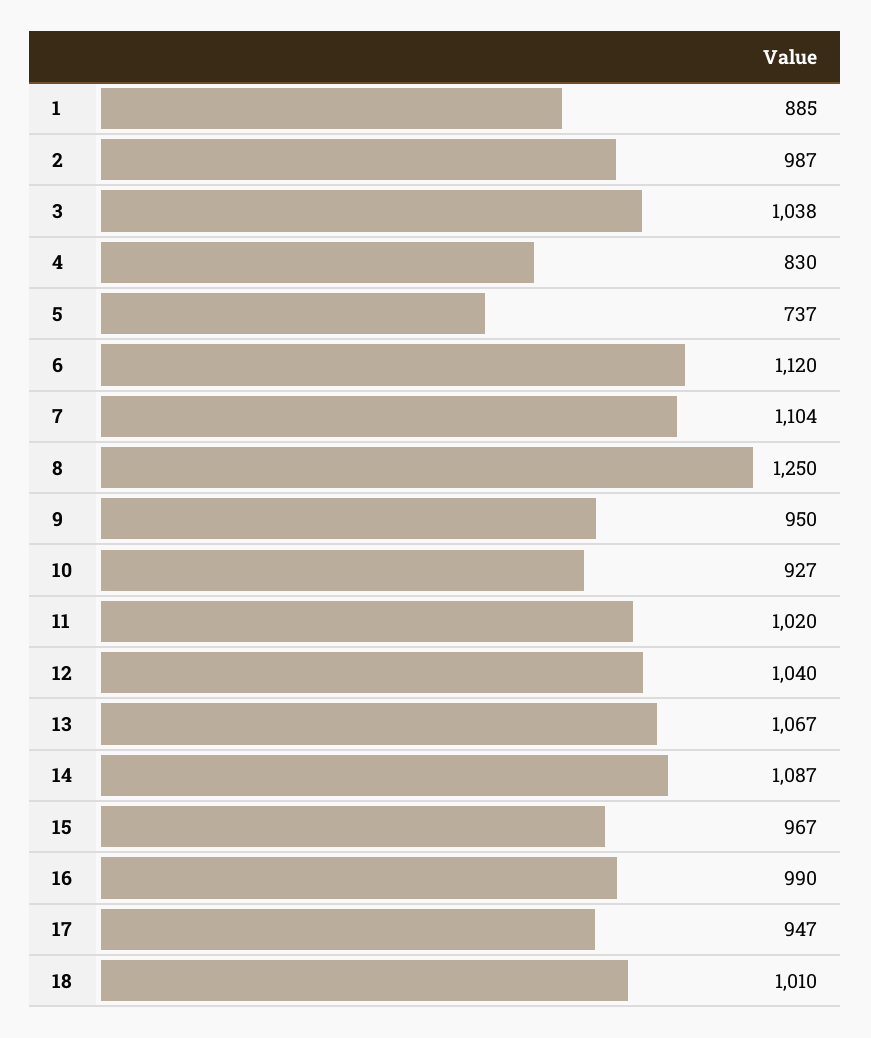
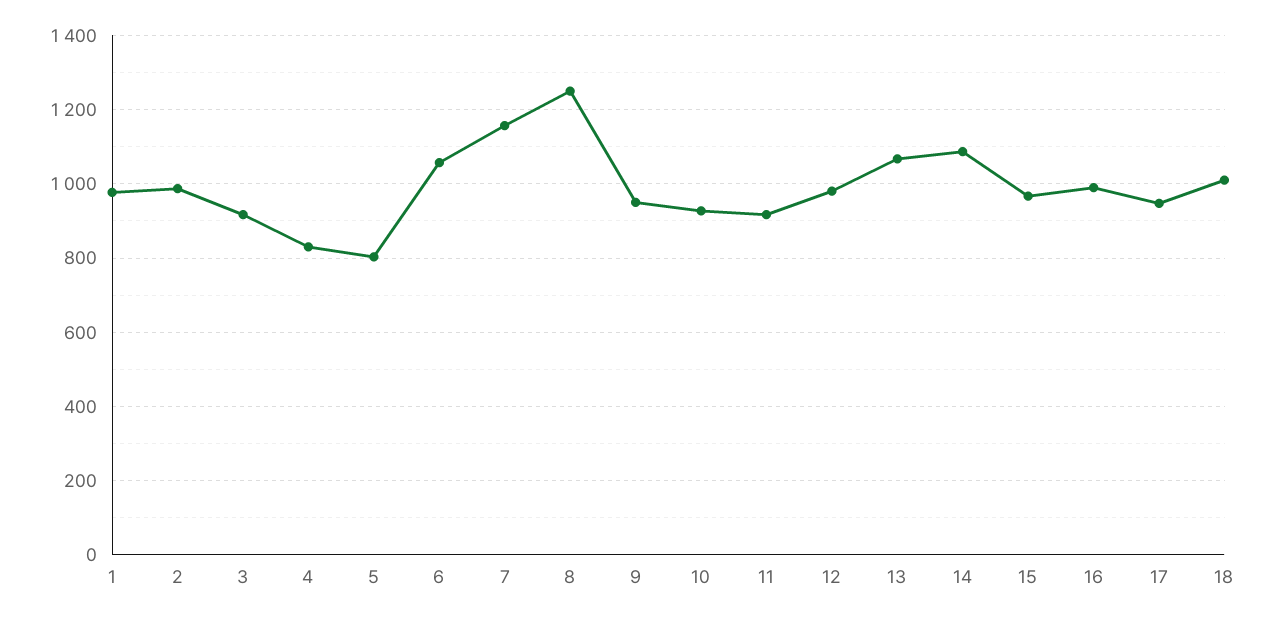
  {
-   "1": 885,
+   "1": 980,
    "2": 987,
-   "3": 1038,
+   "3": 920,
    "4": 830,
-   "5": 737,
+   "5": 800,
-   "6": 1120,
+   "6": 1060,
-   "7": 1104,
+   "7": 1160,
    "8": 1250,
    "9": 950,
    "10": 927,
-   "11": 1020,
+   "11": 920,
-   "12": 1040,
+   "12": 980,
    "13": 1067,
    "14": 1087,
    "15": 967,
    "16": 990,
    "17": 947,
    "18": 1010
  }

